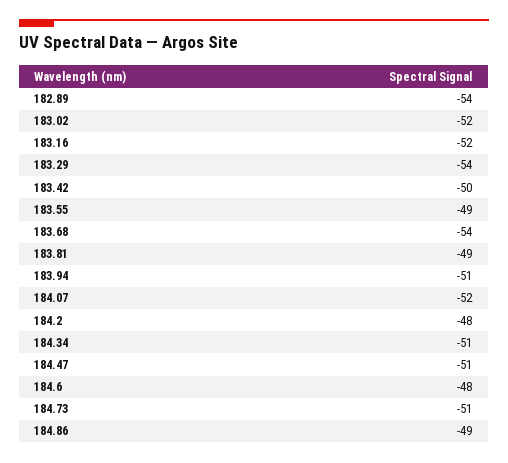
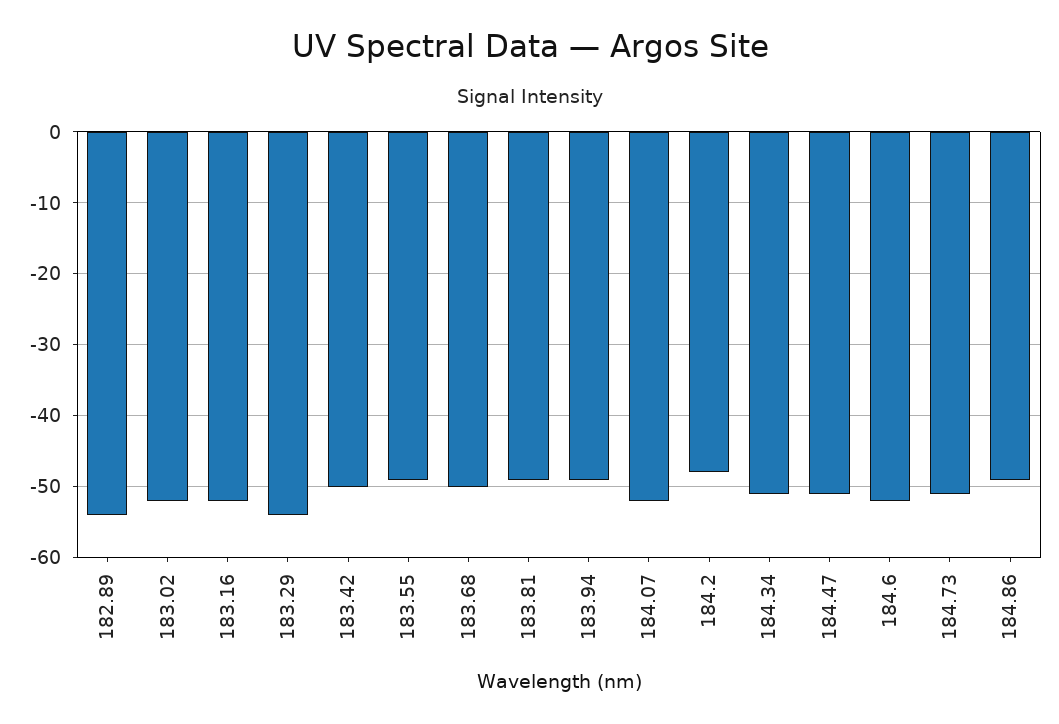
  {
    "182.89": -54,
    "183.02": -52,
    "183.16": -52,
    "183.29": -54,
    "183.42": -50,
    "183.55": -49,
-   "183.68": -54,
+   "183.68": -50,
    "183.81": -49,
-   "183.94": -51,
+   "183.94": -49,
    "184.07": -52,
    "184.2": -48,
    "184.34": -51,
    "184.47": -51,
-   "184.6": -48,
+   "184.6": -52,
    "184.73": -51,
    "184.86": -49
  }

